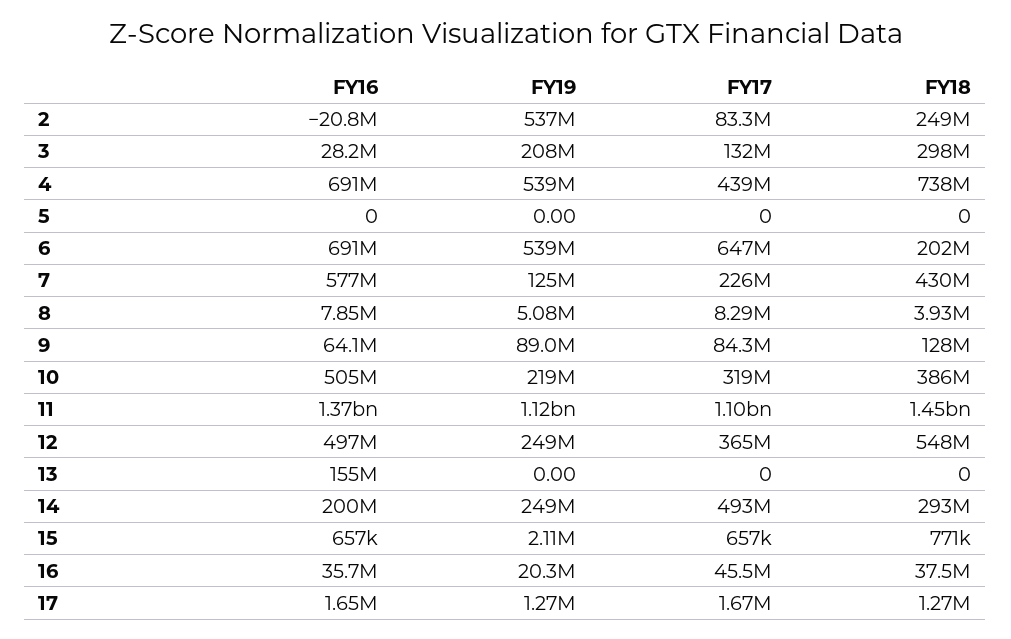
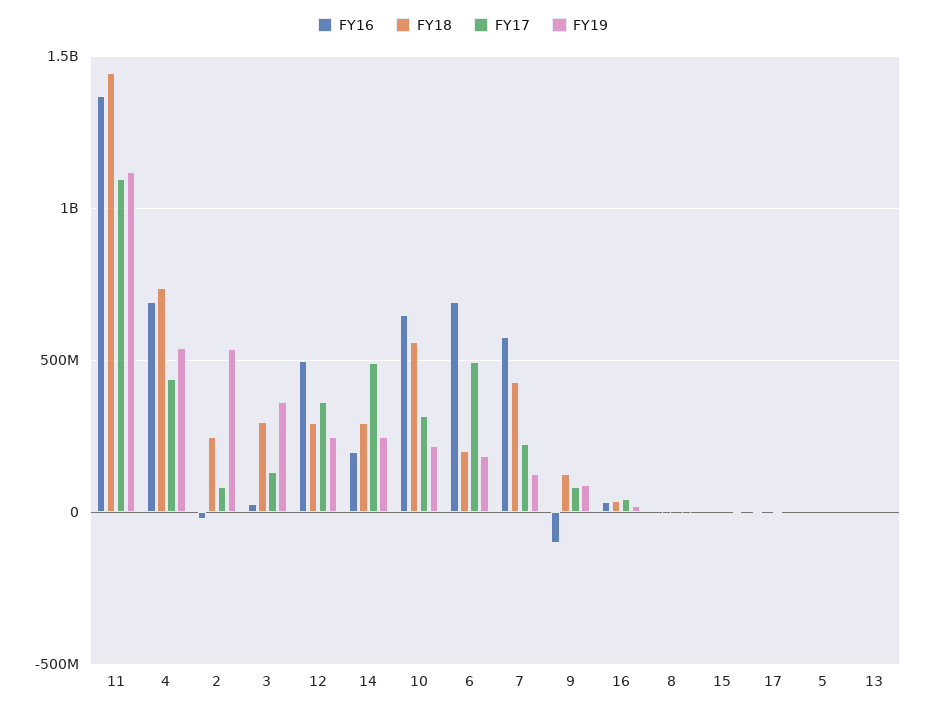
  {
    "FY16": {
      "2": -20800000,
      "3": 28200000,
      "4": 691000000,
      "5": 0,
      "6": 691000000,
      "7": 577000000,
      "8": 7850000,
-     "9": 64100000,
+     "9": -100000000,
-     "10": 505000000,
+     "10": 650000000,
      "11": 1370000000,
      "12": 497000000,
-     "13": 155000000,
+     "13": 0,
      "14": 200000000,
      "15": 657000,
      "16": 35700000,
      "17": 1650000
    },
    "FY19": {
      "2": 537000000,
-     "3": 208000000,
+     "3": 350000000,
      "4": 539000000,
      "5": 0,
-     "6": 539000000,
+     "6": 200000000,
      "7": 125000000,
      "8": 5080000,
      "9": 89000000,
      "10": 219000000,
      "11": 1120000000,
      "12": 249000000,
      "13": 0,
      "14": 249000000,
      "15": 2110000,
      "16": 20300000,
      "17": 1270000
    },
    "FY17": {
      "2": 83300000,
      "3": 132000000,
      "4": 439000000,
      "5": 0,
-     "6": 647000000,
+     "6": 500000000,
      "7": 226000000,
      "8": 8290000,
      "9": 84300000,
      "10": 319000000,
      "11": 1100000000,
      "12": 365000000,
      "13": 0,
      "14": 493000000,
      "15": 657000,
      "16": 45500000,
      "17": 1670000
    },
    "FY18": {
      "2": 249000000,
      "3": 298000000,
      "4": 738000000,
      "5": 0,
      "6": 202000000,
      "7": 430000000,
      "8": 3930000,
      "9": 128000000,
-     "10": 386000000,
+     "10": 550000000,
      "11": 1450000000,
-     "12": 548000000,
+     "12": 300000000,
      "13": 0,
      "14": 293000000,
      "15": 771000,
      "16": 37500000,
      "17": 1270000
    }
  }

